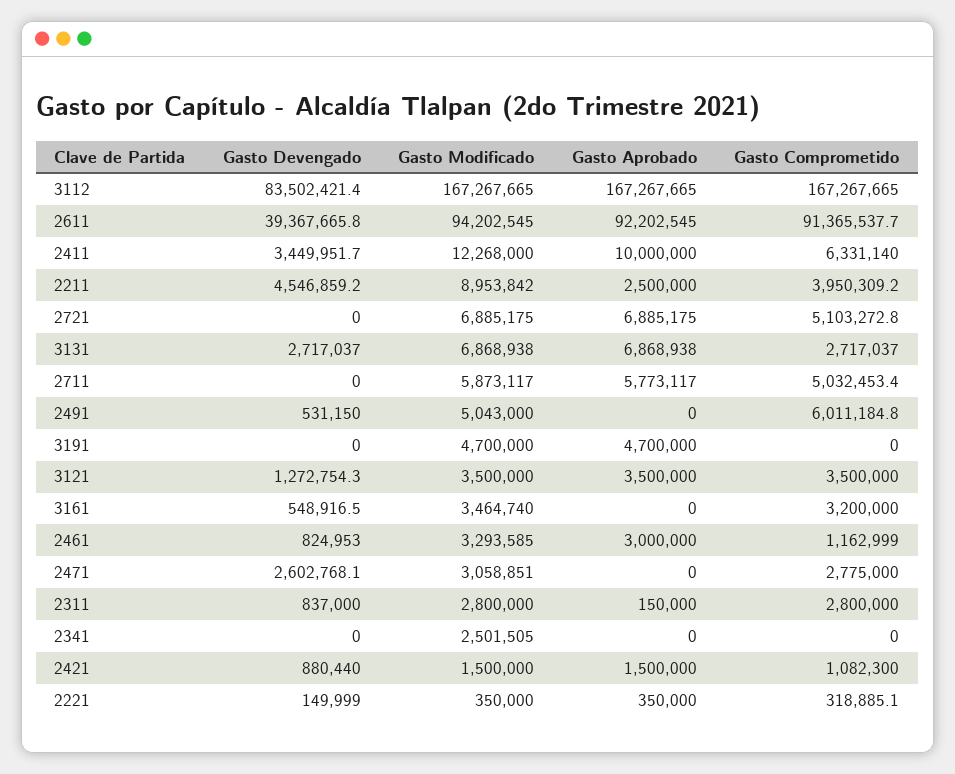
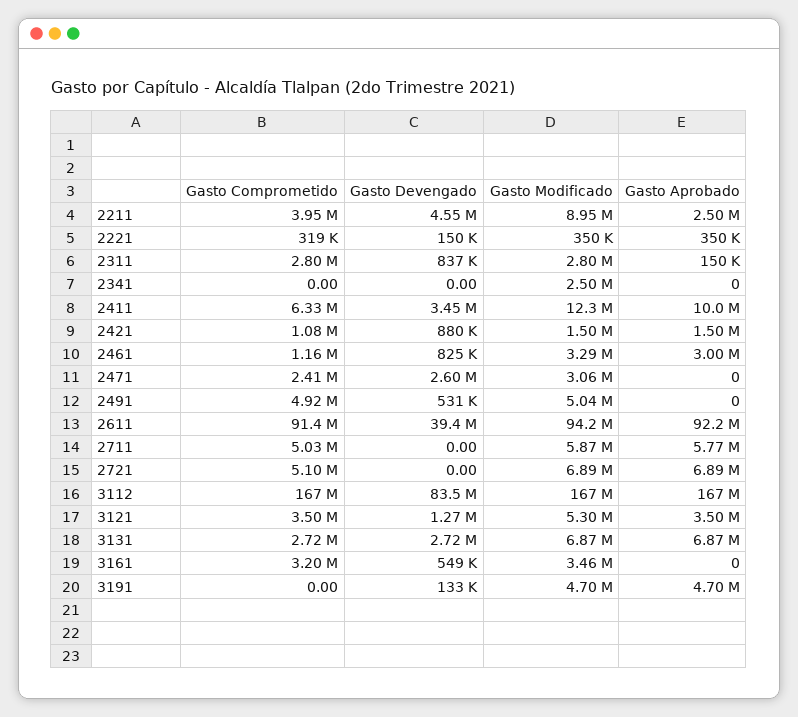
  {
    "Gasto Devengado": {
      "3112": 83502421.4,
      "2611": 39367665.8,
      "2411": 3449951.7,
      "2211": 4546859.2,
      "2721": 0,
      "3131": 2717037,
      "2711": 0,
      "2491": 531150,
-     "3191": 0,
+     "3191": 133000,
      "3121": 1272754.3,
      "3161": 548916.5,
      "2461": 824953,
      "2471": 2602768.1,
      "2311": 837000,
      "2341": 0,
      "2421": 880440,
      "2221": 149999
    },
    "Gasto Modificado": {
      "3112": 167267665,
      "2611": 94202545,
      "2411": 12268000,
      "2211": 8953842,
      "2721": 6885175,
      "3131": 6868938,
      "2711": 5873117,
      "2491": 5043000,
      "3191": 4700000,
-     "3121": 3500000,
+     "3121": 5300000,
      "3161": 3464740,
      "2461": 3293585,
      "2471": 3058851,
      "2311": 2800000,
      "2341": 2501505,
      "2421": 1500000,
      "2221": 350000
    },
    "Gasto Aprobado": {
      "3112": 167267665,
      "2611": 92202545,
      "2411": 10000000,
      "2211": 2500000,
      "2721": 6885175,
      "3131": 6868938,
      "2711": 5773117,
      "2491": 0,
      "3191": 4700000,
      "3121": 3500000,
      "3161": 0,
      "2461": 3000000,
      "2471": 0,
      "2311": 150000,
      "2341": 0,
      "2421": 1500000,
      "2221": 350000
    },
    "Gasto Comprometido": {
      "3112": 167267665,
      "2611": 91365537.7,
      "2411": 6331140,
      "2211": 3950309.2,
      "2721": 5103272.8,
      "3131": 2717037,
      "2711": 5032453.4,
-     "2491": 6011184.8,
+     "2491": 4920000,
      "3191": 0,
      "3121": 3500000,
      "3161": 3200000,
      "2461": 1162999,
-     "2471": 2775000,
+     "2471": 2410000,
      "2311": 2800000,
      "2341": 0,
      "2421": 1082300,
      "2221": 318885.1
    }
  }

